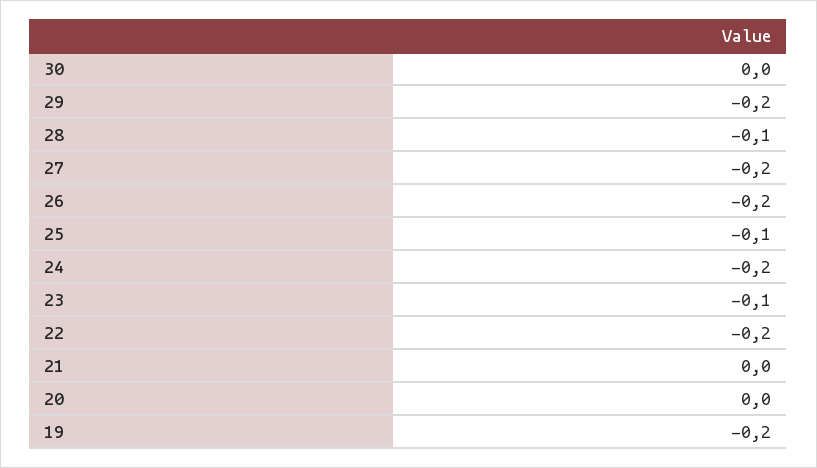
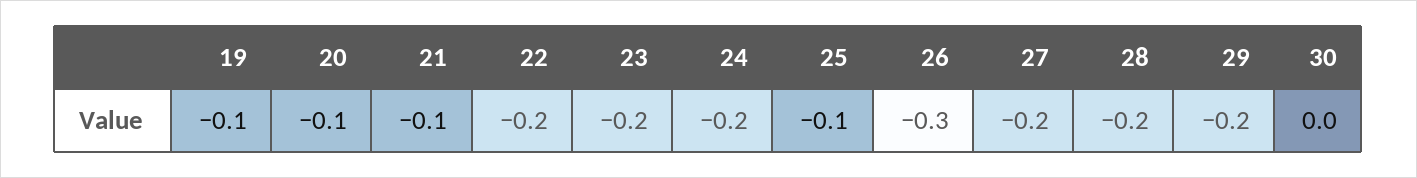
  {
    "30": 0,
    "29": -0.2,
-   "28": -0.1,
+   "28": -0.2,
    "27": -0.2,
-   "26": -0.2,
+   "26": -0.3,
    "25": -0.1,
    "24": -0.2,
-   "23": -0.1,
+   "23": -0.2,
    "22": -0.2,
-   "21": 0,
+   "21": -0.1,
-   "20": 0,
+   "20": -0.1,
-   "19": -0.2
+   "19": -0.1
  }

